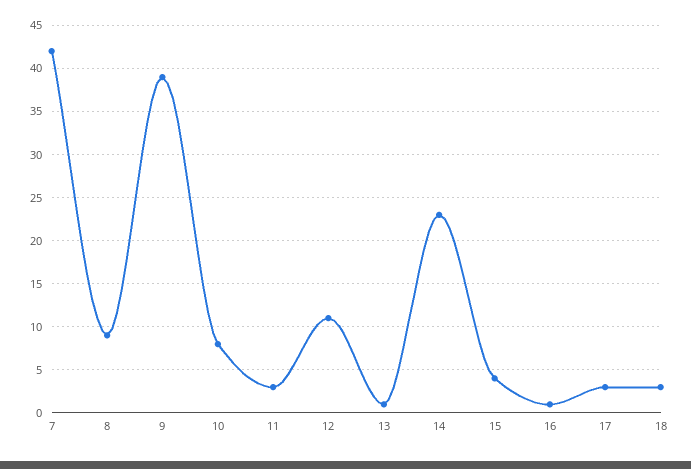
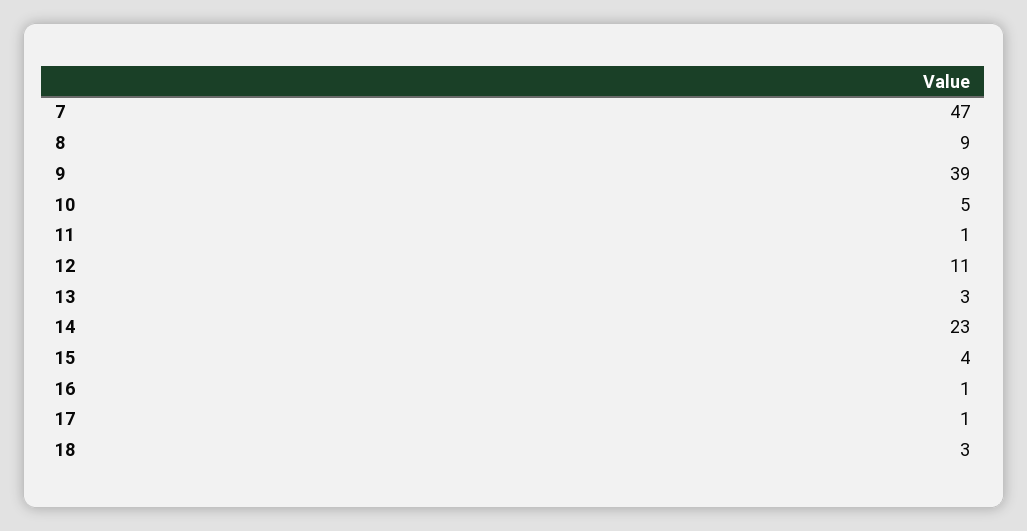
  {
-   "7": 42,
+   "7": 47,
    "8": 9,
    "9": 39,
-   "10": 8,
+   "10": 5,
-   "11": 3,
+   "11": 1,
    "12": 11,
-   "13": 1,
+   "13": 3,
    "14": 23,
    "15": 4,
    "16": 1,
-   "17": 3,
+   "17": 1,
    "18": 3
  }

